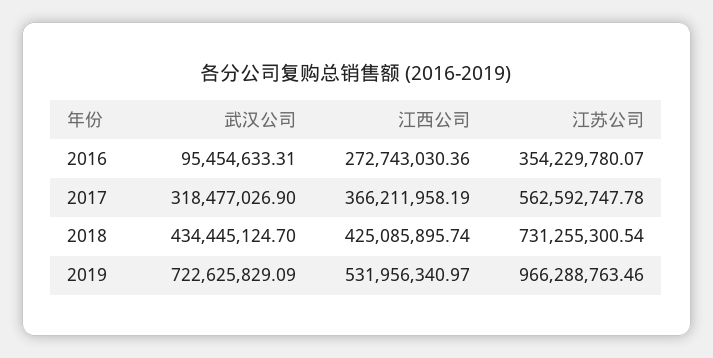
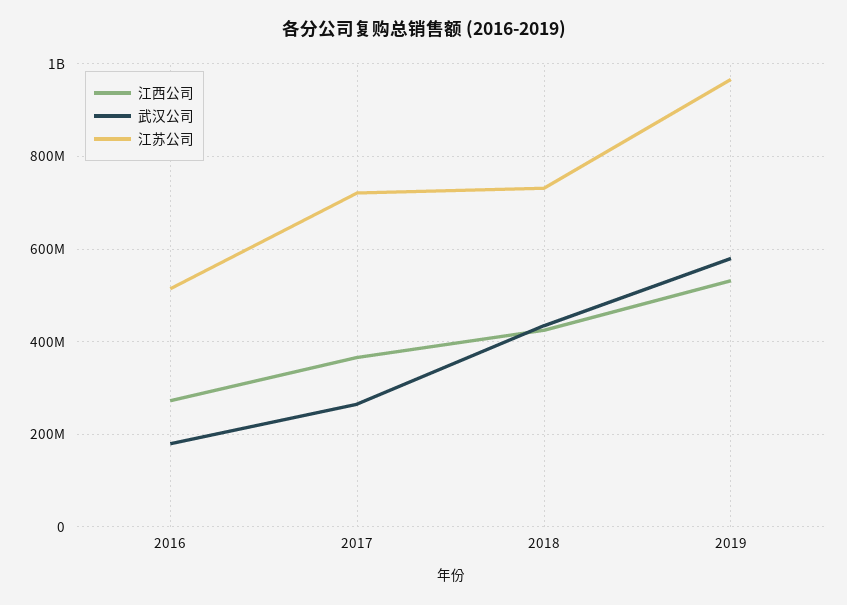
  {
    "武汉公司": {
-     "2016": 95454633.31,
+     "2016": 180000000,
-     "2017": 318477026.9,
+     "2017": 260000000,
      "2018": 434445124.7,
-     "2019": 722625829.09
+     "2019": 580000000
    },
    "江西公司": {
      "2016": 272743030.36,
      "2017": 366211958.19,
      "2018": 425085895.74,
      "2019": 531956340.97
    },
    "江苏公司": {
-     "2016": 354229780.07,
+     "2016": 520000000,
-     "2017": 562592747.78,
+     "2017": 720000000,
      "2018": 731255300.54,
      "2019": 966288763.46
    }
  }

